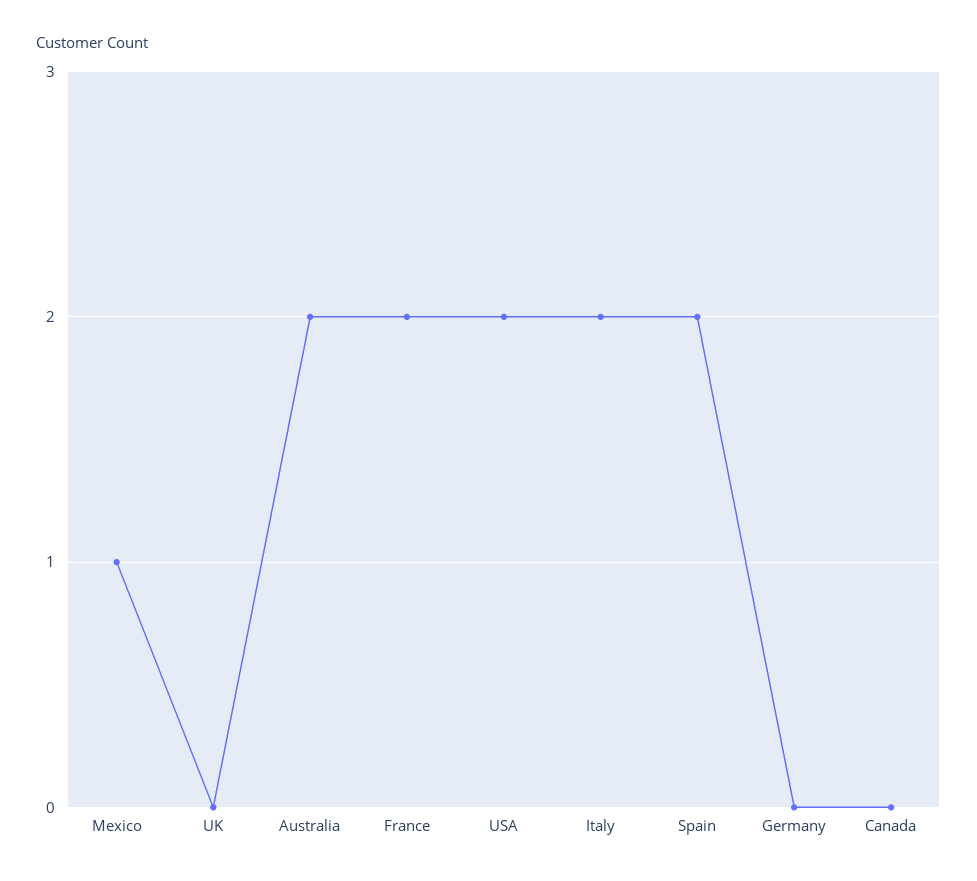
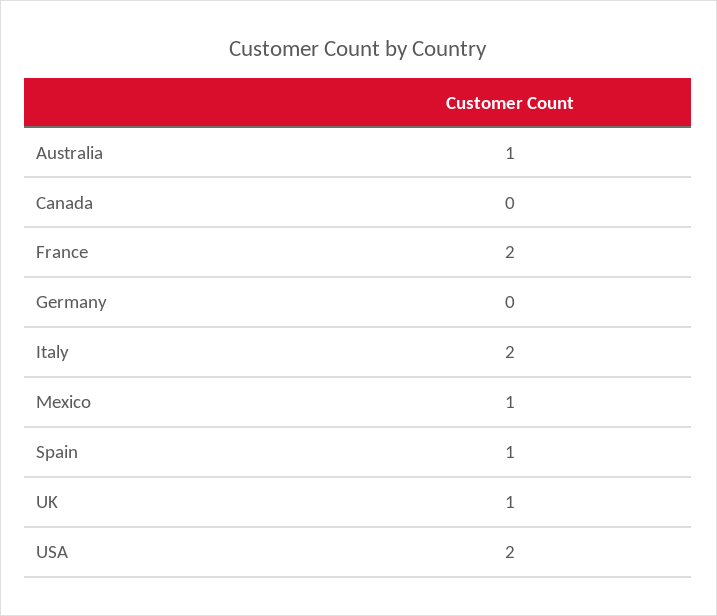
  {
    "Mexico": 1,
-   "UK": 0,
+   "UK": 1,
-   "Australia": 2,
+   "Australia": 1,
    "France": 2,
    "USA": 2,
    "Italy": 2,
-   "Spain": 2,
+   "Spain": 1,
    "Germany": 0,
    "Canada": 0
  }

